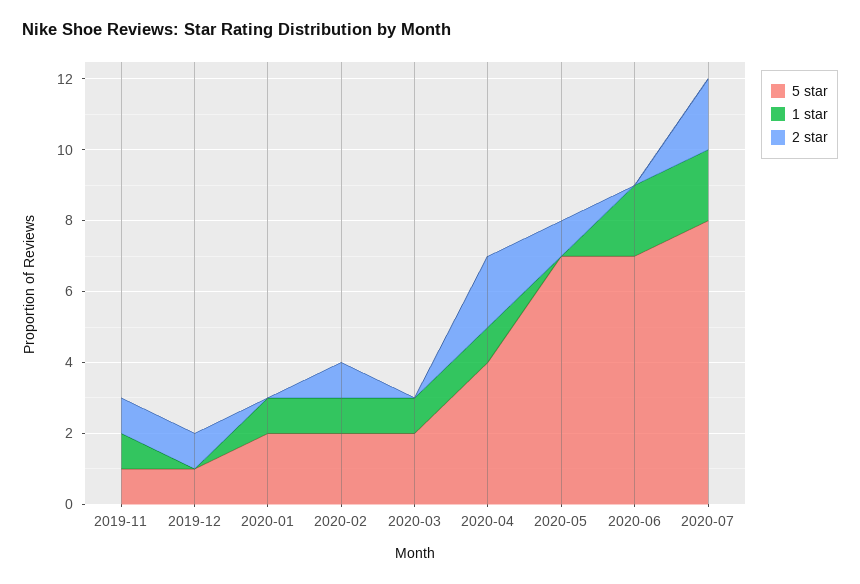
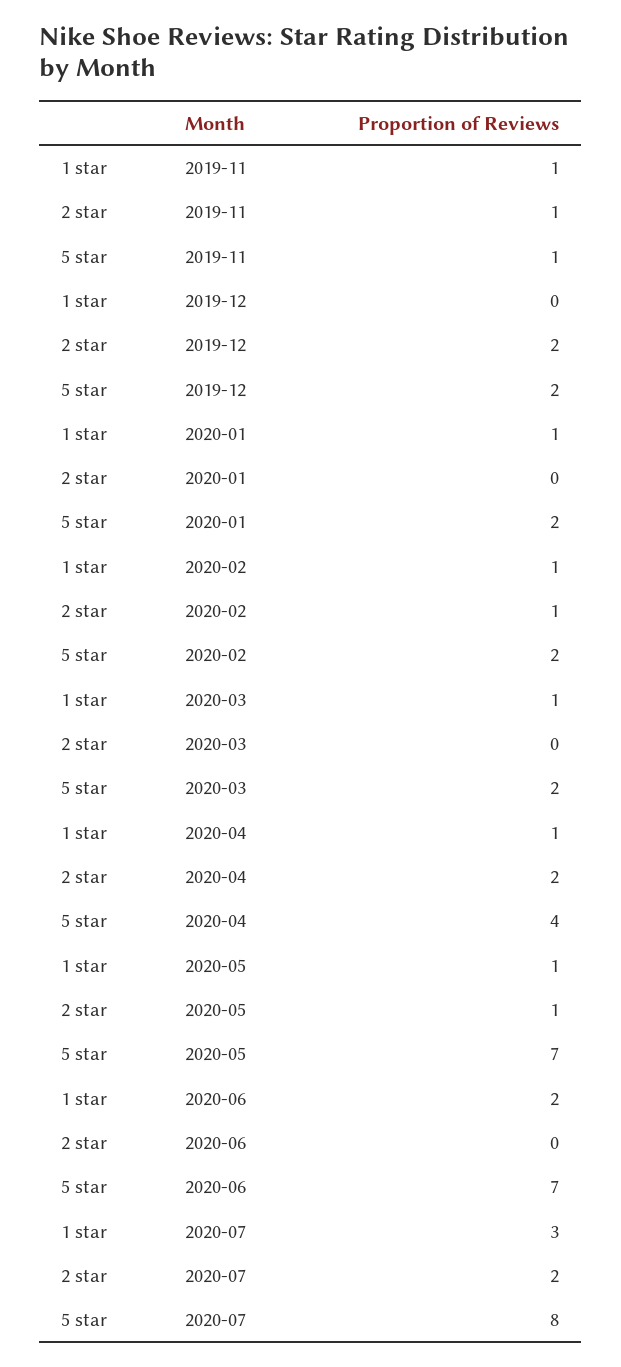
  {
    "5 star": {
      "2019-11": 1,
-     "2019-12": 1,
+     "2019-12": 2,
      "2020-01": 2,
      "2020-02": 2,
      "2020-03": 2,
      "2020-04": 4,
      "2020-05": 7,
      "2020-06": 7,
      "2020-07": 8
    },
    "1 star": {
      "2019-11": 1,
      "2019-12": 0,
      "2020-01": 1,
      "2020-02": 1,
      "2020-03": 1,
      "2020-04": 1,
-     "2020-05": 0,
+     "2020-05": 1,
      "2020-06": 2,
-     "2020-07": 2
+     "2020-07": 3
    },
    "2 star": {
      "2019-11": 1,
-     "2019-12": 1,
+     "2019-12": 2,
      "2020-01": 0,
      "2020-02": 1,
      "2020-03": 0,
      "2020-04": 2,
      "2020-05": 1,
      "2020-06": 0,
      "2020-07": 2
    }
  }

